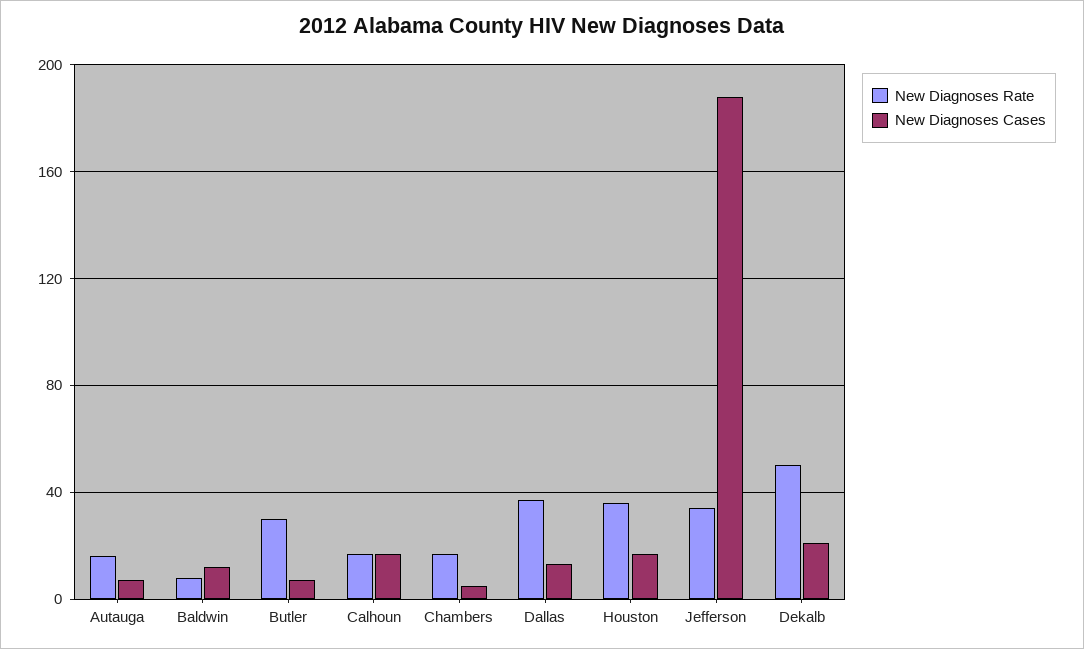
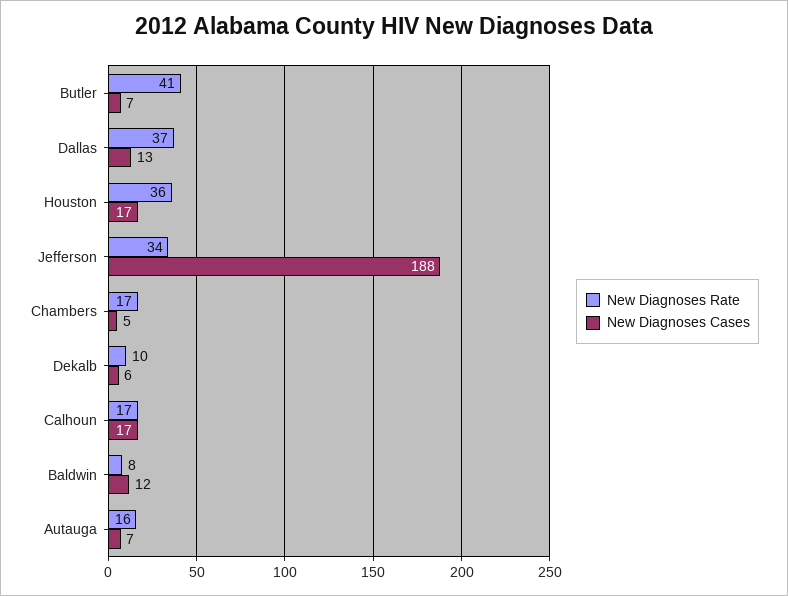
  {
    "New Diagnoses Rate": {
      "Autauga": 16,
      "Baldwin": 8,
-     "Butler": 30,
+     "Butler": 41,
      "Calhoun": 17,
      "Chambers": 17,
      "Dallas": 37,
      "Houston": 36,
      "Jefferson": 34,
-     "Dekalb": 50
+     "Dekalb": 10
    },
    "New Diagnoses Cases": {
      "Autauga": 7,
      "Baldwin": 12,
      "Butler": 7,
      "Calhoun": 17,
      "Chambers": 5,
      "Dallas": 13,
      "Houston": 17,
      "Jefferson": 188,
-     "Dekalb": 20
+     "Dekalb": 6
    }
  }

